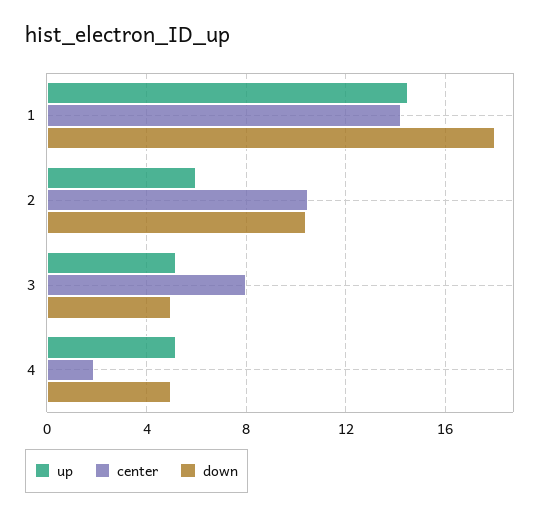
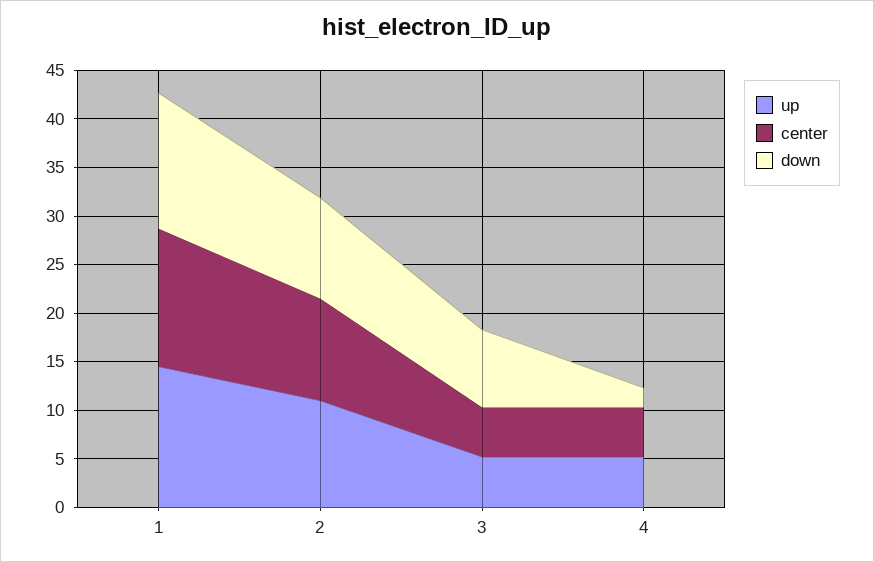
  {
    "up": {
      "1": 14.5,
-     "2": 6,
+     "2": 11,
      "3": 5,
      "4": 5
    },
    "center": {
      "1": 14,
      "2": 10.5,
-     "3": 8,
+     "3": 5,
-     "4": 2
+     "4": 5
    },
    "down": {
-     "1": 18,
+     "1": 14,
      "2": 10.5,
-     "3": 5,
+     "3": 8,
-     "4": 5
+     "4": 2
    }
  }

